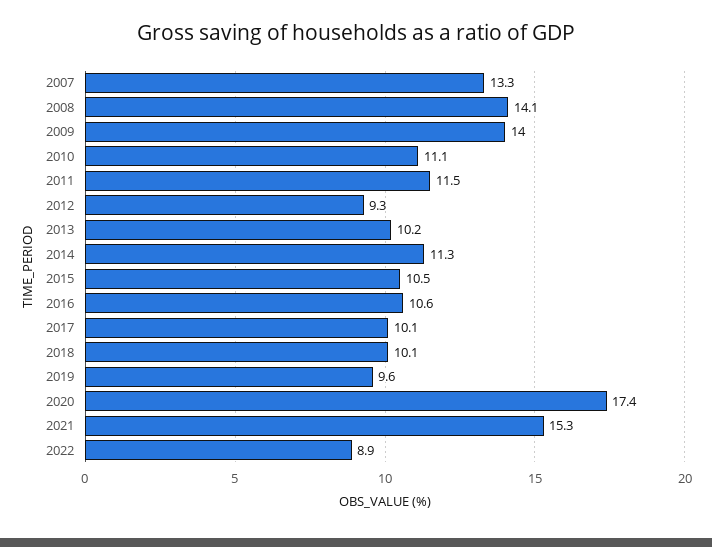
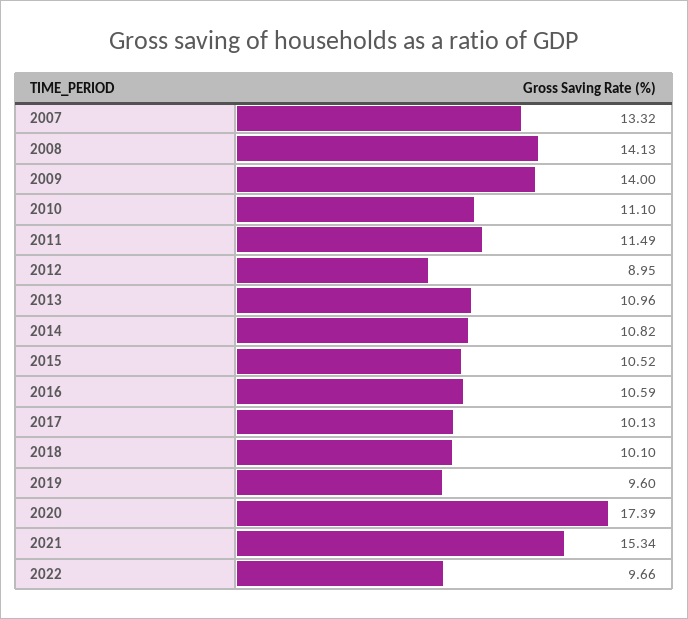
  {
    "2007": 13.32,
    "2008": 14.13,
    "2009": 14,
    "2010": 11.1,
    "2011": 11.49,
-   "2012": 9.3,
+   "2012": 8.95,
-   "2013": 10.2,
+   "2013": 10.96,
-   "2014": 11.3,
+   "2014": 10.82,
    "2015": 10.52,
    "2016": 10.59,
    "2017": 10.13,
    "2018": 10.1,
    "2019": 9.6,
    "2020": 17.39,
    "2021": 15.34,
-   "2022": 8.9
+   "2022": 9.66
  }

